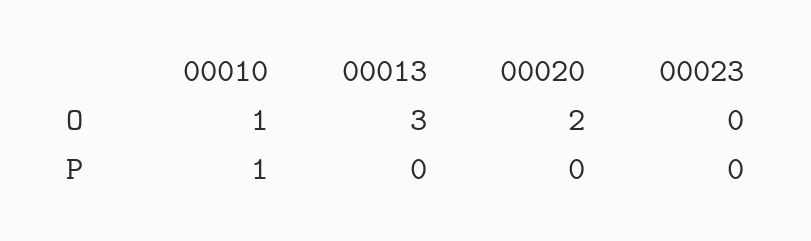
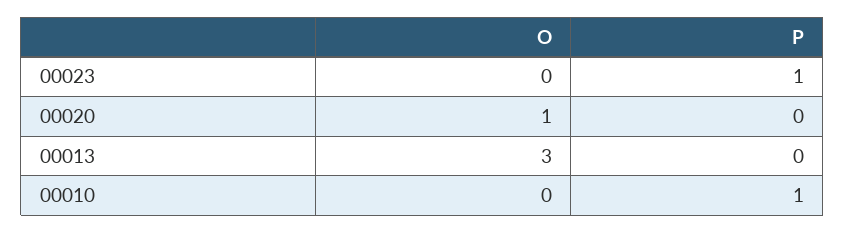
  {
    "00010": {
-     "O": 1,
+     "O": 0,
      "P": 1
    },
    "00013": {
      "O": 3,
      "P": 0
    },
    "00020": {
-     "O": 2,
+     "O": 1,
      "P": 0
    },
    "00023": {
      "O": 0,
-     "P": 0
+     "P": 1
    }
  }

